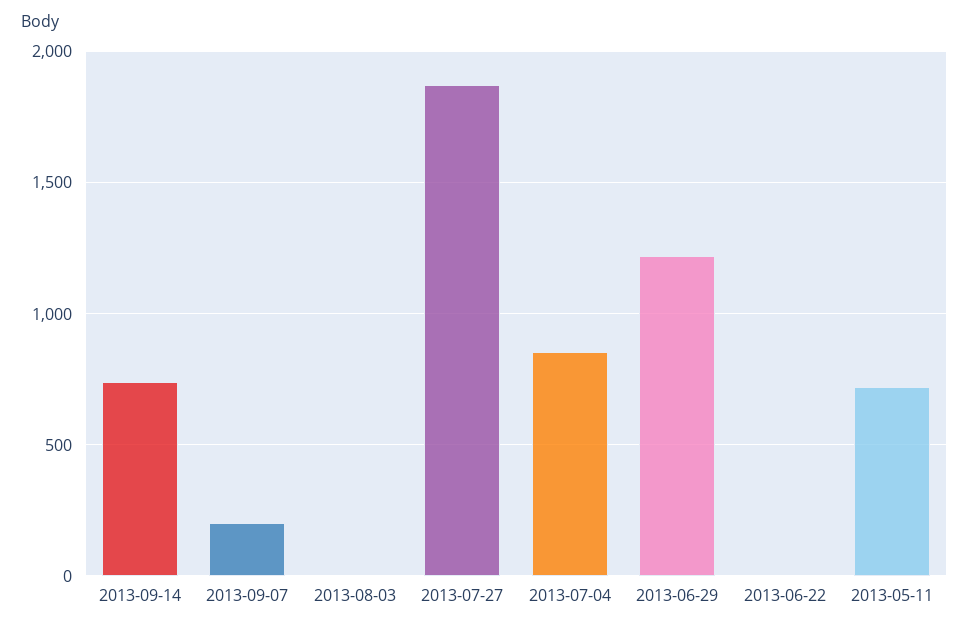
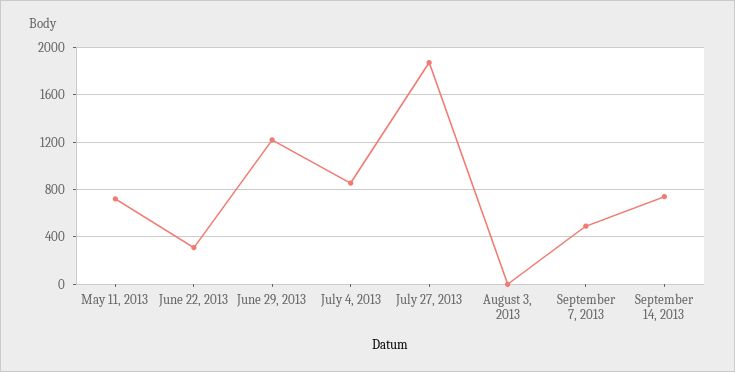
  {
    "2013-09-14": 750,
-   "2013-09-07": 200,
+   "2013-09-07": 500,
    "2013-08-03": 0,
    "2013-07-27": 1850,
    "2013-07-04": 850,
    "2013-06-29": 1200,
-   "2013-06-22": 0,
+   "2013-06-22": 300,
    "2013-05-11": 700
  }

